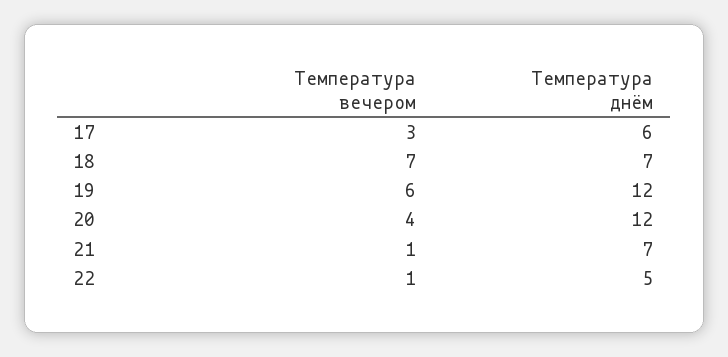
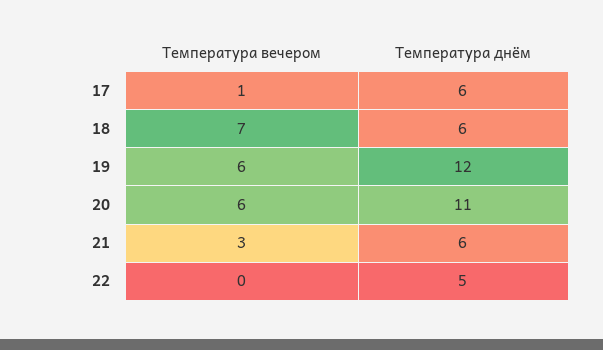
  {
    "Температура вечером": {
-     "17": 3,
+     "17": 1,
      "18": 7,
      "19": 6,
-     "20": 4,
+     "20": 6,
-     "21": 1,
+     "21": 3,
-     "22": 1
+     "22": 0
    },
    "Температура днём": {
      "17": 6,
-     "18": 7,
+     "18": 6,
      "19": 12,
-     "20": 12,
+     "20": 11,
-     "21": 7,
+     "21": 6,
      "22": 5
    }
  }

